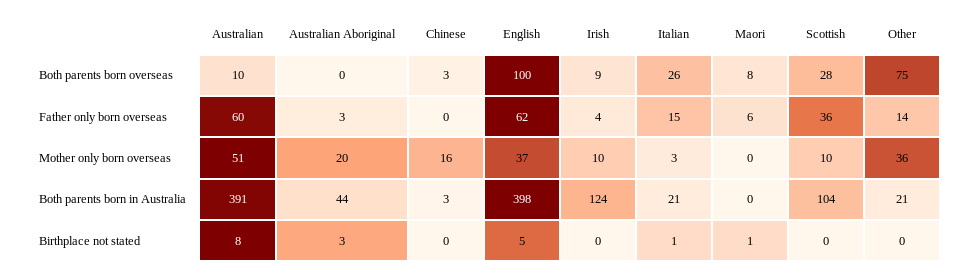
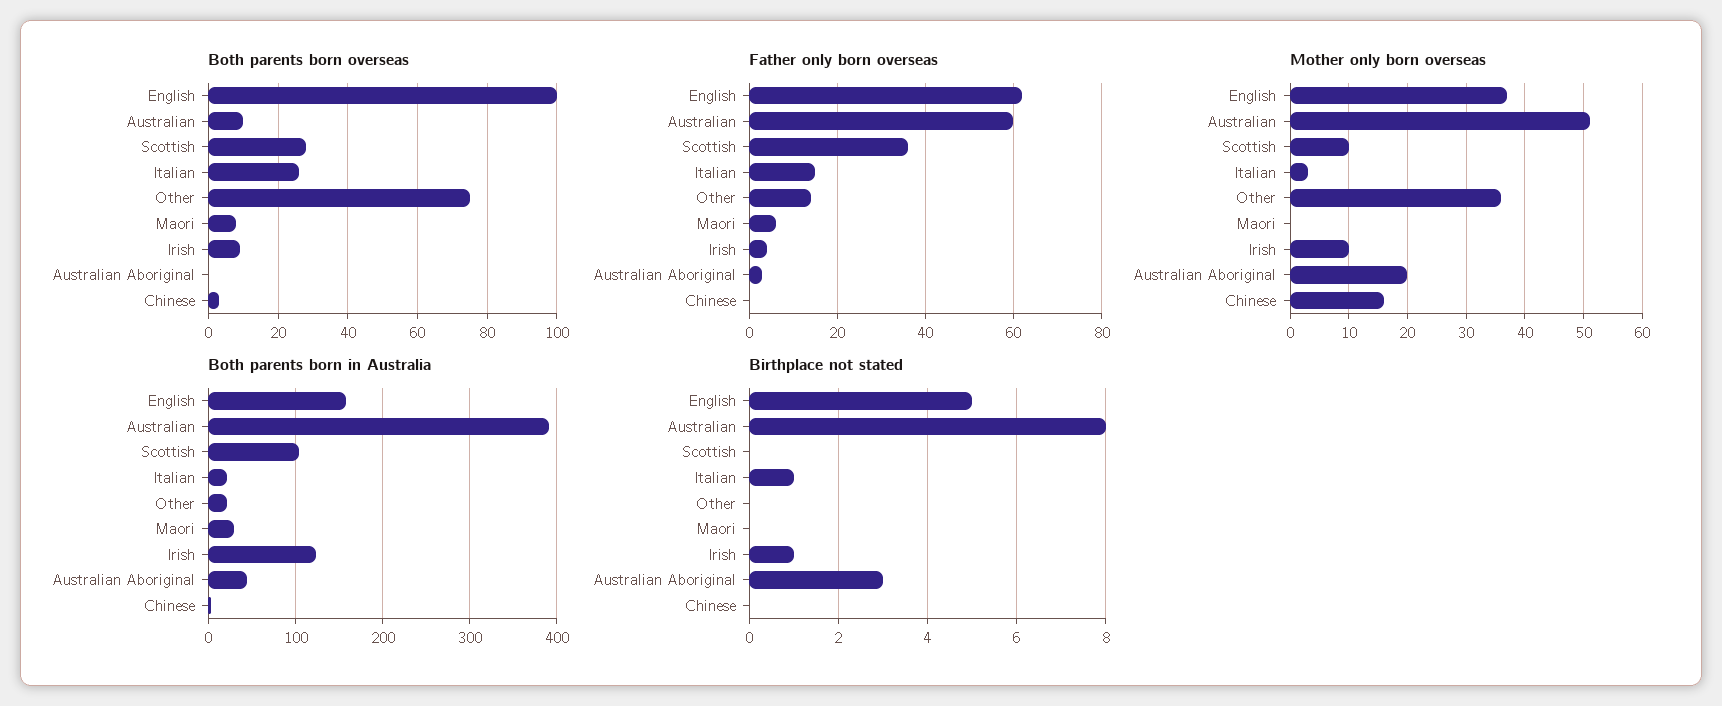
  {
    "Both parents born overseas": {
      "Australian": 10,
      "Australian Aboriginal": 0,
      "Chinese": 3,
      "English": 100,
      "Irish": 9,
      "Italian": 26,
      "Maori": 8,
      "Scottish": 28,
      "Other": 75
    },
    "Father only born overseas": {
      "Australian": 60,
      "Australian Aboriginal": 3,
      "Chinese": 0,
      "English": 62,
      "Irish": 4,
      "Italian": 15,
      "Maori": 6,
      "Scottish": 36,
      "Other": 14
    },
    "Mother only born overseas": {
      "Australian": 51,
      "Australian Aboriginal": 20,
      "Chinese": 16,
      "English": 37,
      "Irish": 10,
      "Italian": 3,
      "Maori": 0,
      "Scottish": 10,
      "Other": 36
    },
    "Both parents born in Australia": {
      "Australian": 391,
      "Australian Aboriginal": 44,
      "Chinese": 3,
-     "English": 398,
+     "English": 160,
      "Irish": 124,
      "Italian": 21,
-     "Maori": 0,
+     "Maori": 30,
      "Scottish": 104,
      "Other": 21
    },
    "Birthplace not stated": {
      "Australian": 8,
      "Australian Aboriginal": 3,
      "Chinese": 0,
      "English": 5,
-     "Irish": 0,
+     "Irish": 1,
      "Italian": 1,
-     "Maori": 1,
+     "Maori": 0,
      "Scottish": 0,
      "Other": 0
    }
  }

